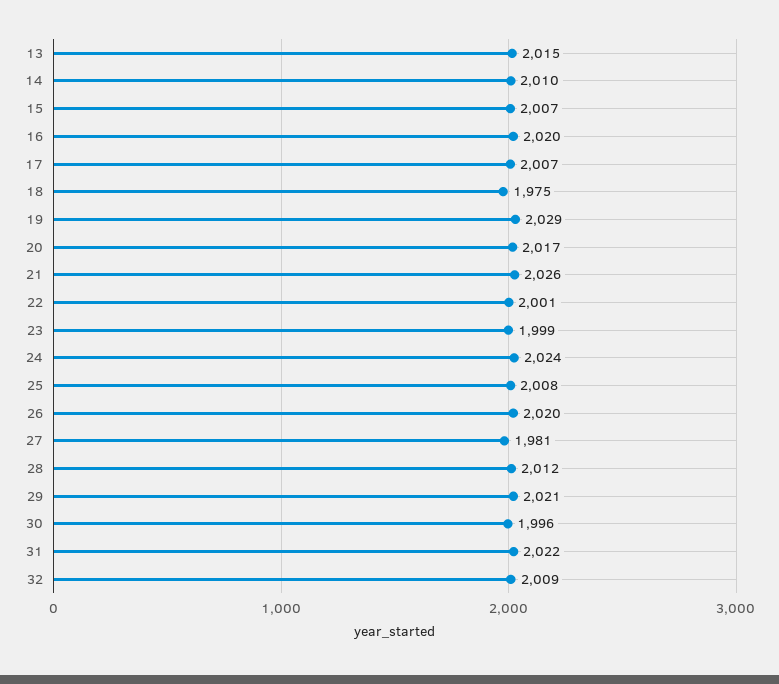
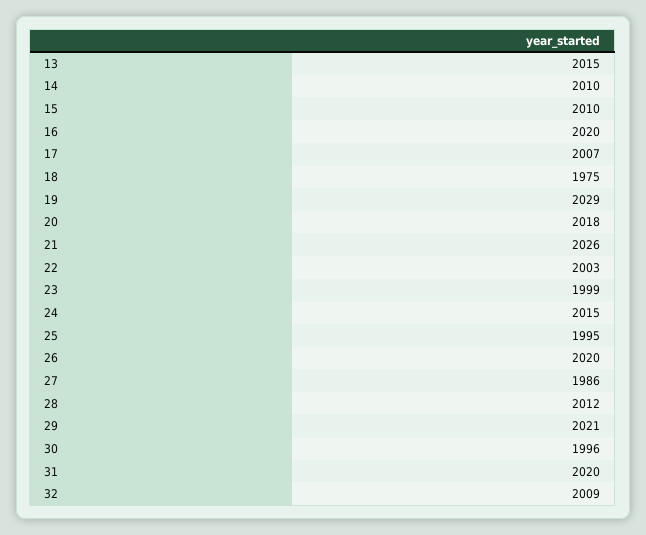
  {
    "13": 2015,
    "14": 2010,
-   "15": 2007,
+   "15": 2010,
    "16": 2020,
    "17": 2007,
    "18": 1975,
    "19": 2029,
-   "20": 2017,
+   "20": 2018,
    "21": 2026,
-   "22": 2001,
+   "22": 2003,
    "23": 1999,
-   "24": 2024,
+   "24": 2015,
-   "25": 2008,
+   "25": 1995,
    "26": 2020,
-   "27": 1981,
+   "27": 1986,
    "28": 2012,
    "29": 2021,
    "30": 1996,
-   "31": 2022,
+   "31": 2020,
    "32": 2009
  }

